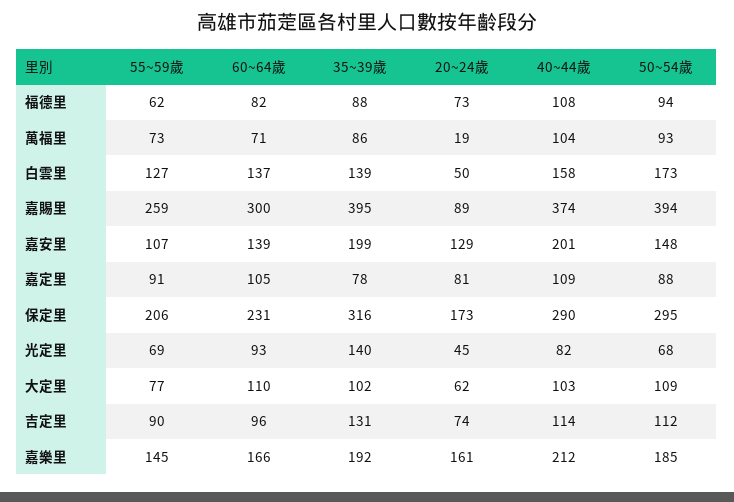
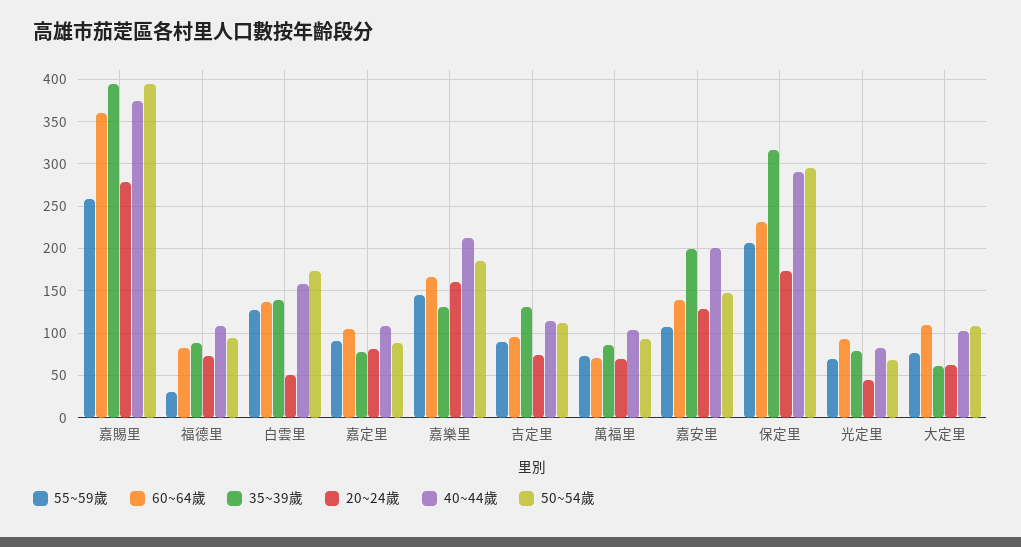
  {
    "55~59歲": {
-     "福德里": 62,
+     "福德里": 30,
      "萬福里": 73,
      "白雲里": 127,
      "嘉賜里": 259,
      "嘉安里": 107,
      "嘉定里": 91,
      "保定里": 206,
      "光定里": 69,
      "大定里": 77,
      "吉定里": 90,
      "嘉樂里": 145
    },
    "60~64歲": {
      "福德里": 82,
      "萬福里": 71,
      "白雲里": 137,
-     "嘉賜里": 300,
+     "嘉賜里": 360,
      "嘉安里": 139,
      "嘉定里": 105,
      "保定里": 231,
      "光定里": 93,
      "大定里": 110,
      "吉定里": 96,
      "嘉樂里": 166
    },
    "35~39歲": {
      "福德里": 88,
      "萬福里": 86,
      "白雲里": 139,
      "嘉賜里": 395,
      "嘉安里": 199,
      "嘉定里": 78,
      "保定里": 316,
-     "光定里": 140,
+     "光定里": 80,
-     "大定里": 102,
+     "大定里": 60,
      "吉定里": 131,
-     "嘉樂里": 192
+     "嘉樂里": 130
    },
    "20~24歲": {
      "福德里": 73,
-     "萬福里": 19,
+     "萬福里": 70,
      "白雲里": 50,
-     "嘉賜里": 89,
+     "嘉賜里": 280,
      "嘉安里": 129,
      "嘉定里": 81,
      "保定里": 173,
      "光定里": 45,
      "大定里": 62,
      "吉定里": 74,
      "嘉樂里": 161
    },
    "40~44歲": {
      "福德里": 108,
      "萬福里": 104,
      "白雲里": 158,
      "嘉賜里": 374,
      "嘉安里": 201,
      "嘉定里": 109,
      "保定里": 290,
      "光定里": 82,
      "大定里": 103,
      "吉定里": 114,
      "嘉樂里": 212
    },
    "50~54歲": {
      "福德里": 94,
      "萬福里": 93,
      "白雲里": 173,
      "嘉賜里": 394,
      "嘉安里": 148,
      "嘉定里": 88,
      "保定里": 295,
      "光定里": 68,
      "大定里": 109,
      "吉定里": 112,
      "嘉樂里": 185
    }
  }

